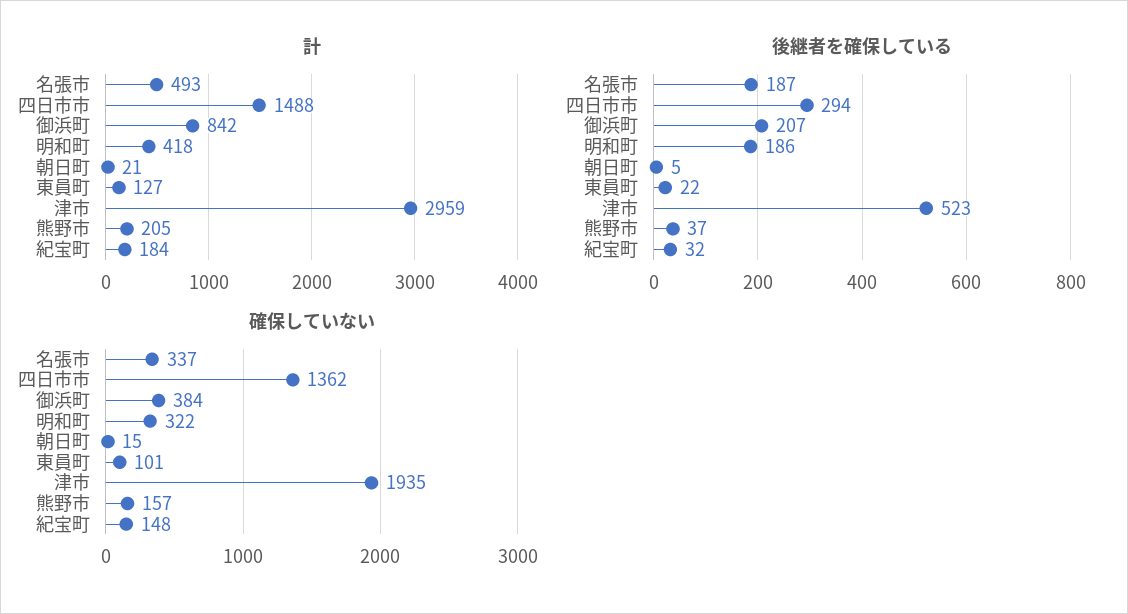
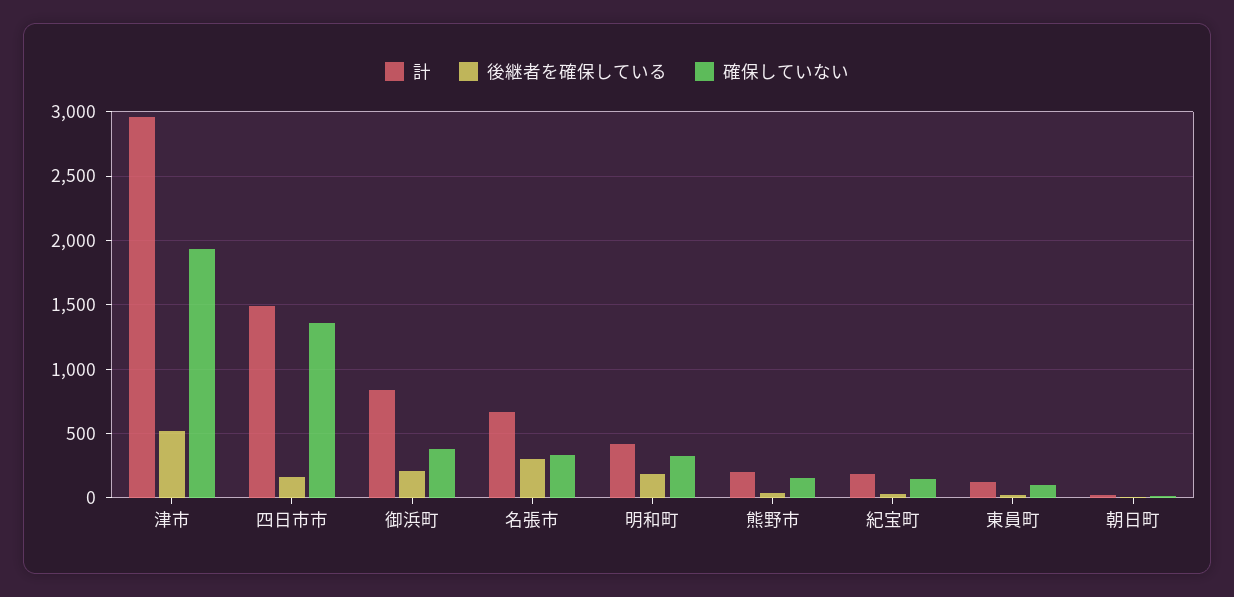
  {
    "計": {
-     "名張市": 493,
+     "名張市": 650,
      "四日市市": 1488,
      "御浜町": 842,
      "明和町": 418,
      "朝日町": 21,
      "東員町": 127,
      "津市": 2959,
      "熊野市": 205,
      "紀宝町": 184
    },
    "後継者を確保している": {
-     "名張市": 187,
+     "名張市": 300,
-     "四日市市": 294,
+     "四日市市": 150,
      "御浜町": 207,
      "明和町": 186,
      "朝日町": 5,
      "東員町": 22,
      "津市": 523,
      "熊野市": 37,
      "紀宝町": 32
    },
    "確保していない": {
      "名張市": 337,
      "四日市市": 1362,
      "御浜町": 384,
      "明和町": 322,
      "朝日町": 15,
      "東員町": 101,
      "津市": 1935,
      "熊野市": 157,
      "紀宝町": 148
    }
  }

